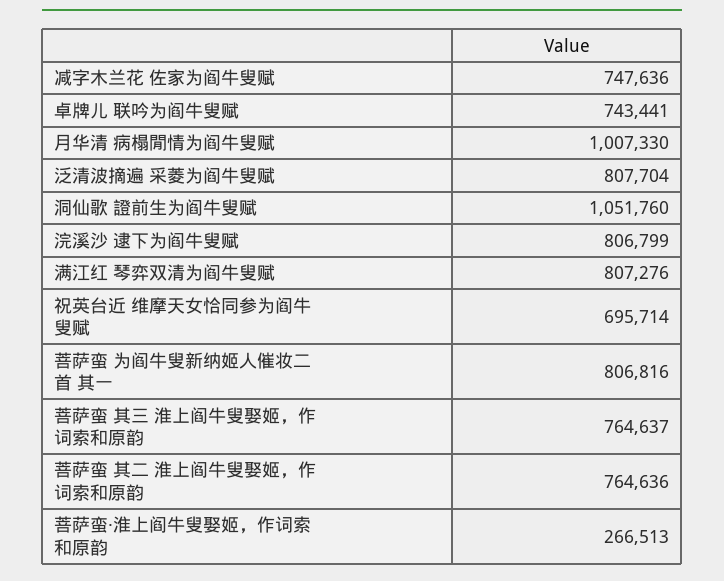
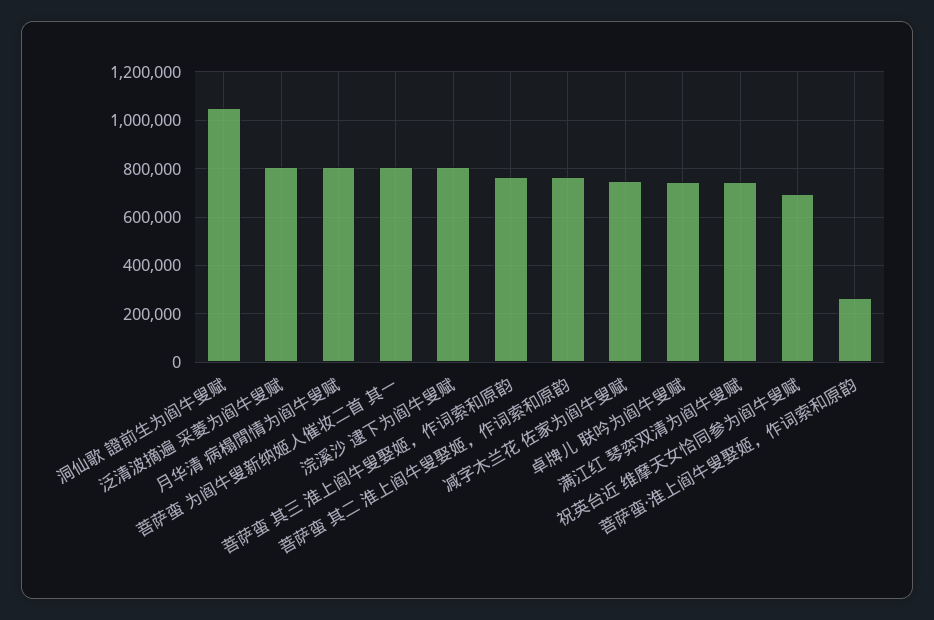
  {
    "减字木兰花 佐家为阎牛叟赋": 747636,
    "卓牌儿 联吟为阎牛叟赋": 743441,
-   "月华清 病榻閒情为阎牛叟赋": 1007330,
+   "月华清 病榻閒情为阎牛叟赋": 800000,
    "泛清波摘遍 采菱为阎牛叟赋": 807704,
    "洞仙歌 證前生为阎牛叟赋": 1051760,
    "浣溪沙 逮下为阎牛叟赋": 806799,
-   "满江红 琴弈双清为阎牛叟赋": 807276,
+   "满江红 琴弈双清为阎牛叟赋": 750000,
    "祝英台近 维摩天女恰同参为阎牛叟赋": 695714,
    "菩萨蛮 为阎牛叟新纳姬人催妆二首 其一": 806816,
    "菩萨蛮 其三 淮上阎牛叟娶姬，作词索和原韵": 764637,
    "菩萨蛮 其二 淮上阎牛叟娶姬，作词索和原韵": 764636,
    "菩萨蛮·淮上阎牛叟娶姬，作词索和原韵": 266513
  }

